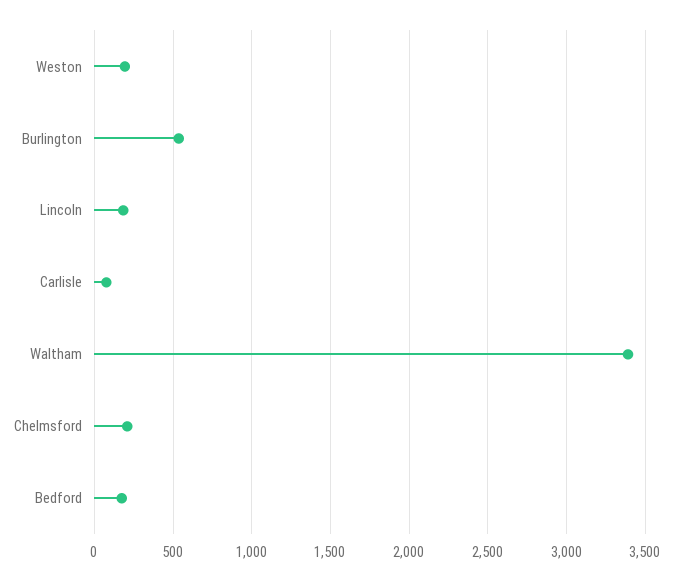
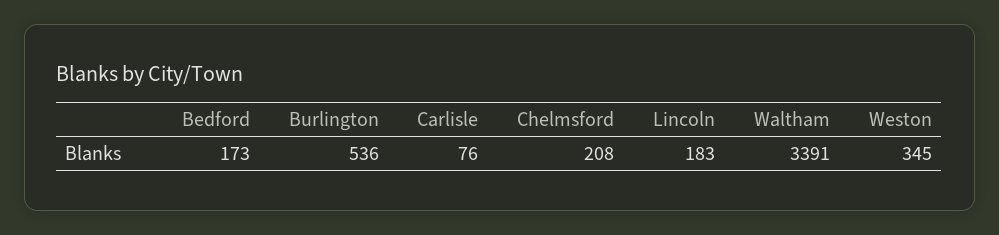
  {
-   "Weston": 200,
+   "Weston": 345,
    "Burlington": 536,
    "Lincoln": 183,
    "Carlisle": 76,
    "Waltham": 3391,
    "Chelmsford": 208,
    "Bedford": 173
  }

